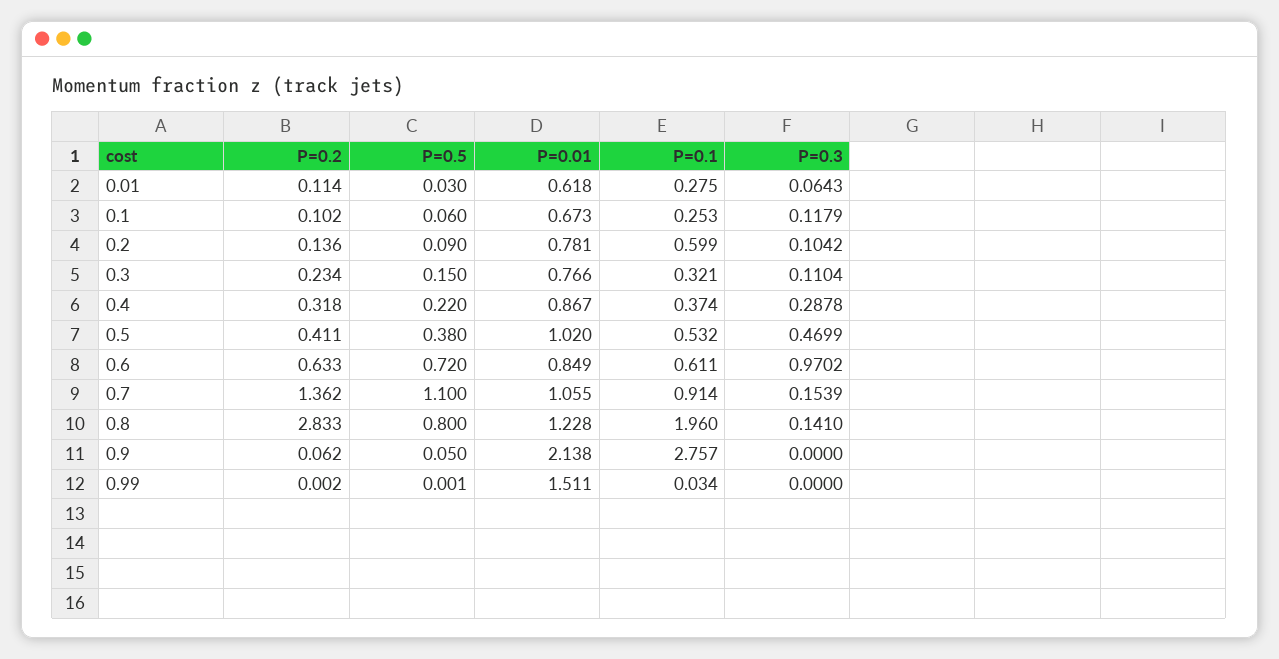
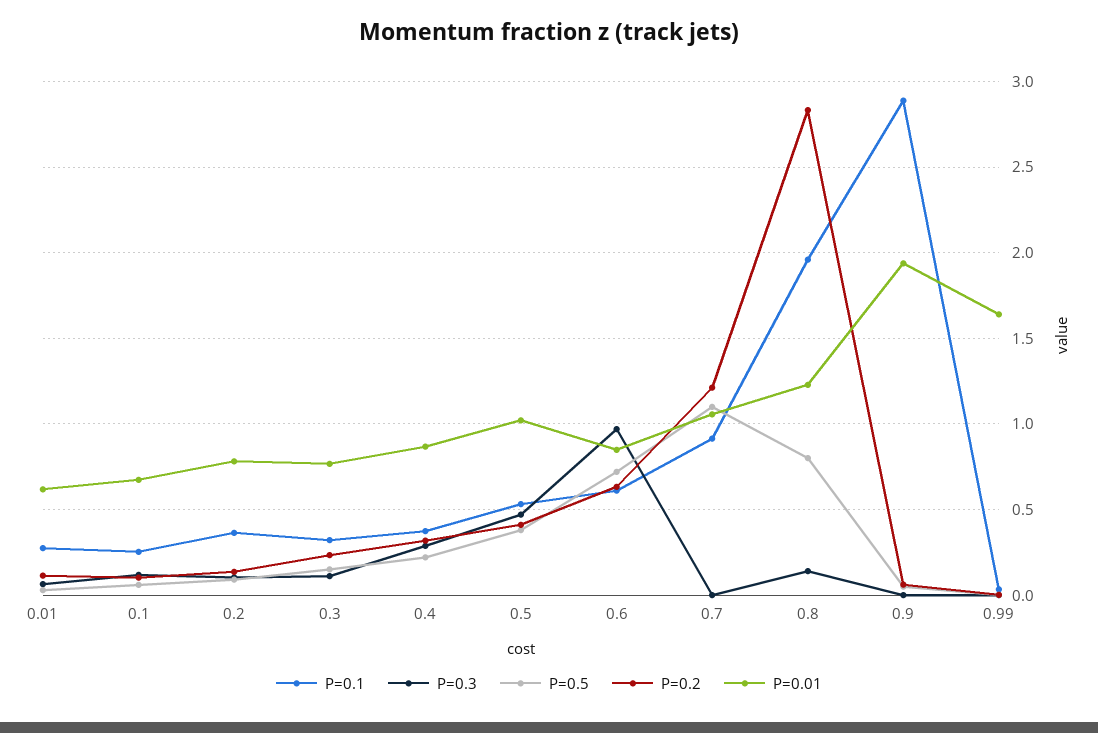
  {
    "P=0.2": {
      "0.01": 0.114,
      "0.1": 0.102,
      "0.2": 0.136,
      "0.3": 0.234,
      "0.4": 0.318,
      "0.5": 0.411,
      "0.6": 0.633,
-     "0.7": 1.362,
+     "0.7": 1.2,
      "0.8": 2.833,
      "0.9": 0.062,
      "0.99": 0.002
    },
    "P=0.5": {
      "0.01": 0.03,
      "0.1": 0.06,
      "0.2": 0.09,
      "0.3": 0.15,
      "0.4": 0.22,
      "0.5": 0.38,
      "0.6": 0.72,
      "0.7": 1.1,
      "0.8": 0.8,
      "0.9": 0.05,
      "0.99": 0.001
    },
    "P=0.01": {
      "0.01": 0.618,
      "0.1": 0.673,
      "0.2": 0.781,
      "0.3": 0.766,
      "0.4": 0.867,
      "0.5": 1.02,
      "0.6": 0.849,
      "0.7": 1.055,
      "0.8": 1.228,
-     "0.9": 2.138,
+     "0.9": 1.95,
-     "0.99": 1.511
+     "0.99": 1.65
    },
    "P=0.1": {
      "0.01": 0.275,
      "0.1": 0.253,
-     "0.2": 0.599,
+     "0.2": 0.35,
      "0.3": 0.321,
      "0.4": 0.374,
      "0.5": 0.532,
      "0.6": 0.611,
      "0.7": 0.914,
      "0.8": 1.96,
-     "0.9": 2.757,
+     "0.9": 2.9,
      "0.99": 0.034
    },
    "P=0.3": {
      "0.01": 0.0643,
      "0.1": 0.1179,
      "0.2": 0.1042,
      "0.3": 0.1104,
      "0.4": 0.2878,
      "0.5": 0.4699,
      "0.6": 0.9702,
-     "0.7": 0.1539,
+     "0.7": 0,
      "0.8": 0.141,
      "0.9": 0,
      "0.99": 0
    }
  }

